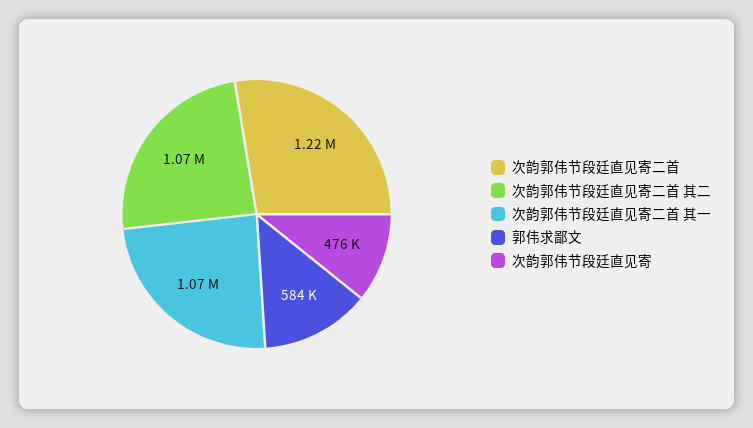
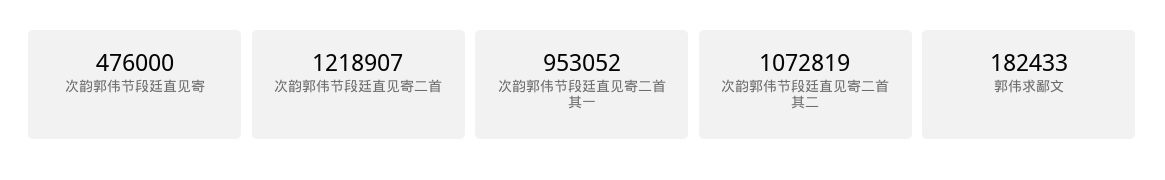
  {
    "次韵郭伟节段廷直见寄二首": 1218907,
    "次韵郭伟节段廷直见寄二首 其二": 1072819,
-   "次韵郭伟节段廷直见寄二首 其一": 1070000,
+   "次韵郭伟节段廷直见寄二首 其一": 953052,
-   "郭伟求鄙文": 584000,
+   "郭伟求鄙文": 182433,
    "次韵郭伟节段廷直见寄": 476000
  }

